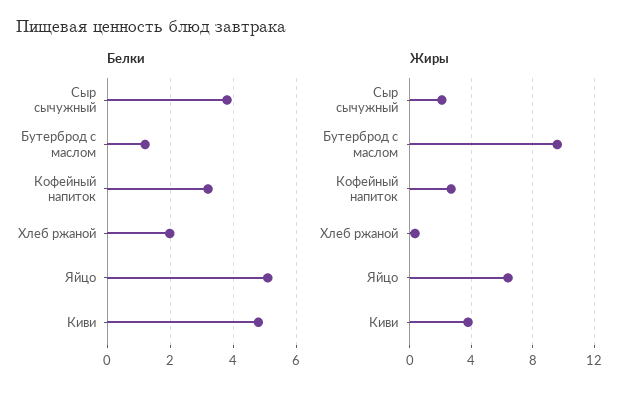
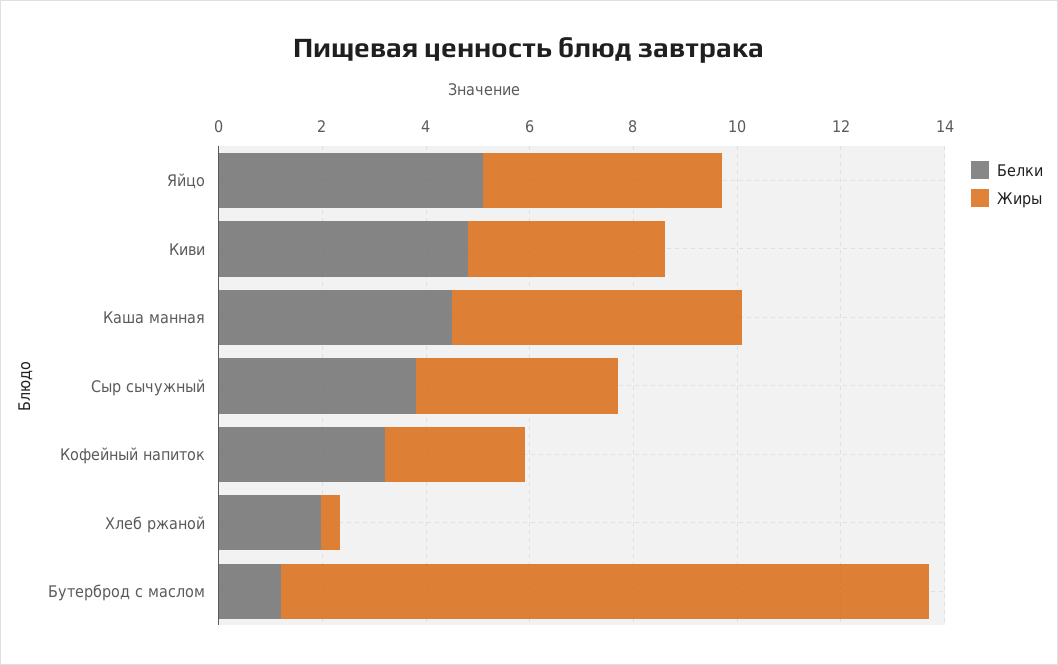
  {
    "Белки": {
      "Сыр сычужный": 3.8,
      "Бутерброд с маслом": 1.2,
      "Кофейный напиток": 3.2,
      "Хлеб ржаной": 2,
      "Яйцо": 5.2,
-     "Киви": 4.8
+     "Киви": 4.8,
+     "Каша манная": 4.5
    },
    "Жиры": {
-     "Сыр сычужный": 2,
+     "Сыр сычужный": 4,
-     "Бутерброд с маслом": 9.5,
+     "Бутерброд с маслом": 12.5,
      "Кофейный напиток": 2.5,
      "Хлеб ржаной": 0.5,
-     "Яйцо": 6.5,
+     "Яйцо": 4.5,
-     "Киви": 4
+     "Киви": 4,
+     "Каша манная": 5.5
    }
  }

